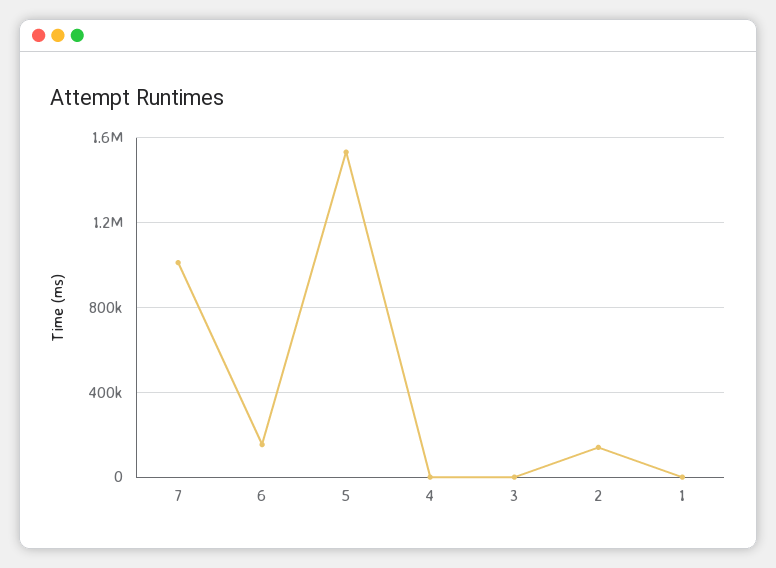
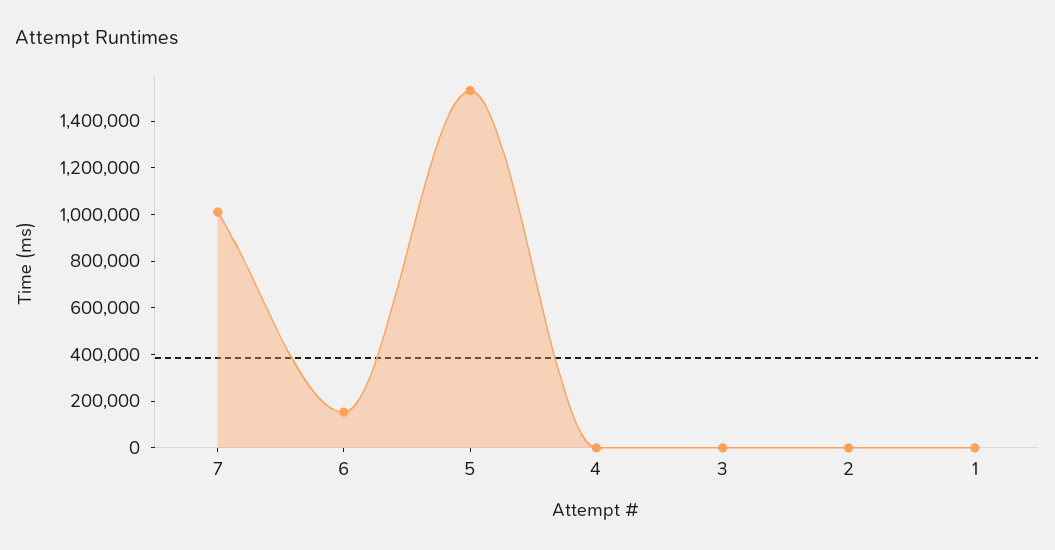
  {
    "7": 1000000,
    "6": 150000,
    "5": 1550000,
    "4": 0,
    "3": 0,
-   "2": 150000,
+   "2": 0,
    "1": 0
  }

